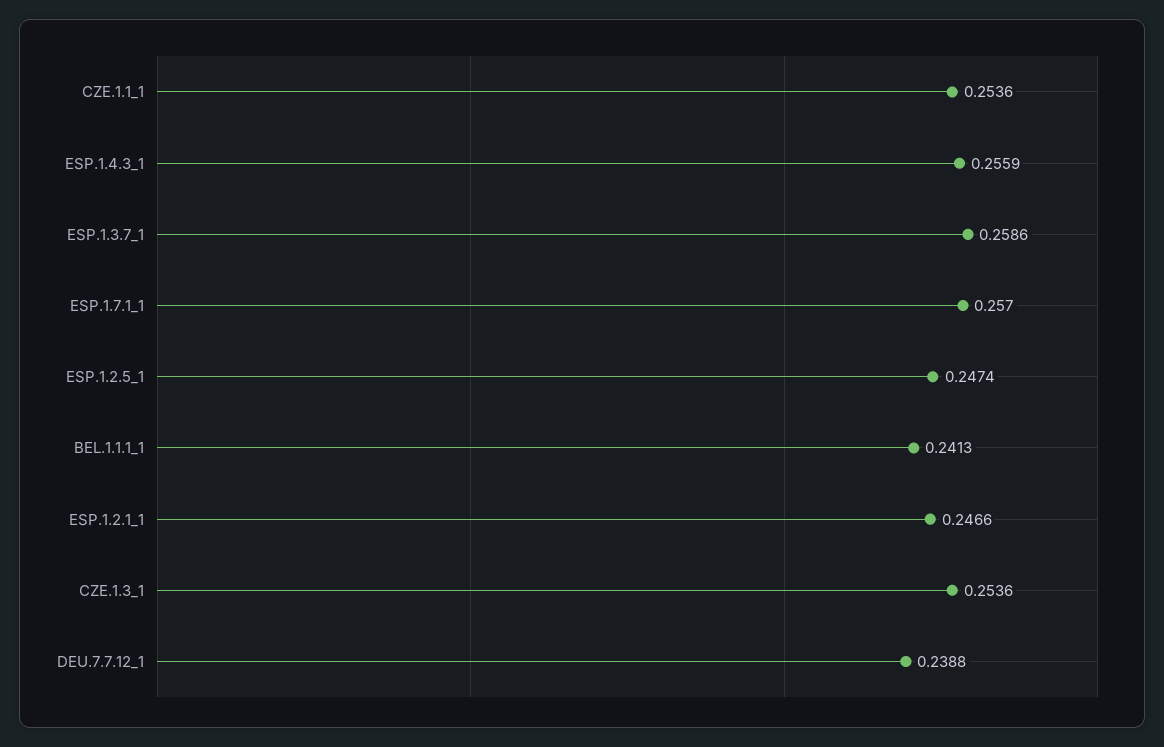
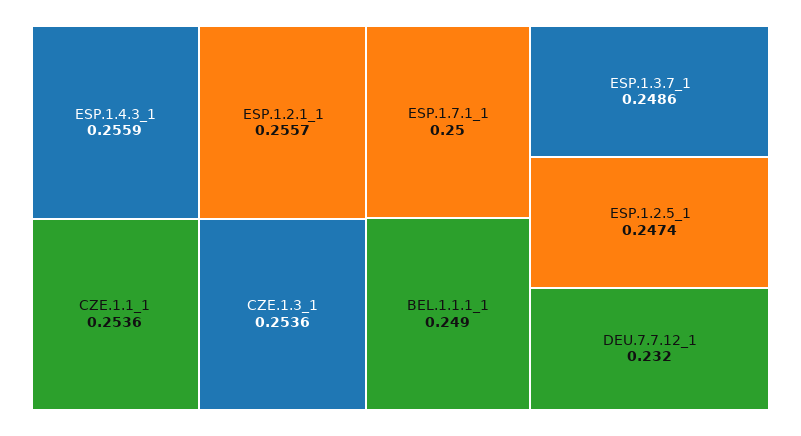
  {
    "CZE.1.1_1": 0.2536,
    "ESP.1.4.3_1": 0.2559,
-   "ESP.1.3.7_1": 0.2586,
+   "ESP.1.3.7_1": 0.2486,
-   "ESP.1.7.1_1": 0.257,
+   "ESP.1.7.1_1": 0.25,
    "ESP.1.2.5_1": 0.2474,
-   "BEL.1.1.1_1": 0.2413,
+   "BEL.1.1.1_1": 0.249,
-   "ESP.1.2.1_1": 0.2466,
+   "ESP.1.2.1_1": 0.2557,
    "CZE.1.3_1": 0.2536,
-   "DEU.7.7.12_1": 0.2388
+   "DEU.7.7.12_1": 0.232
  }

